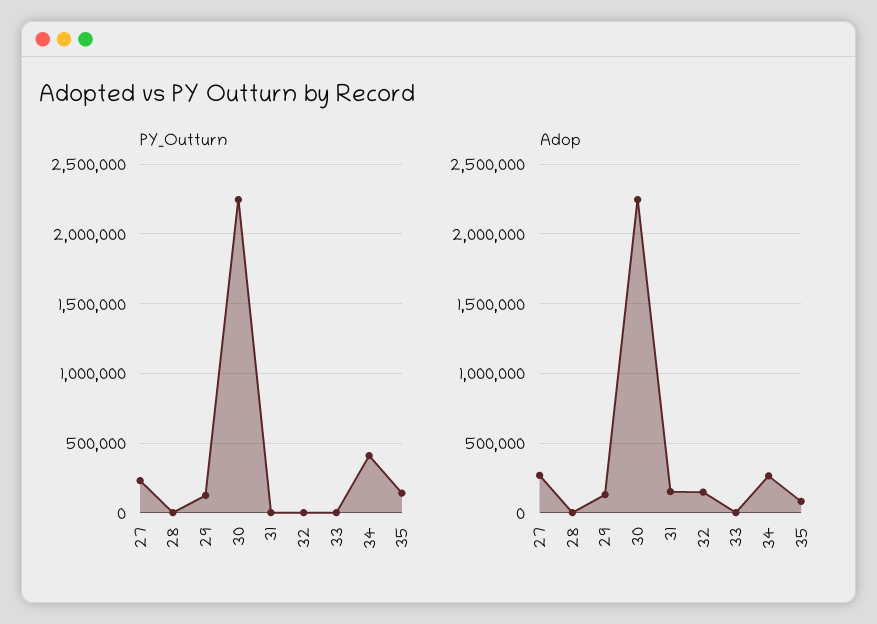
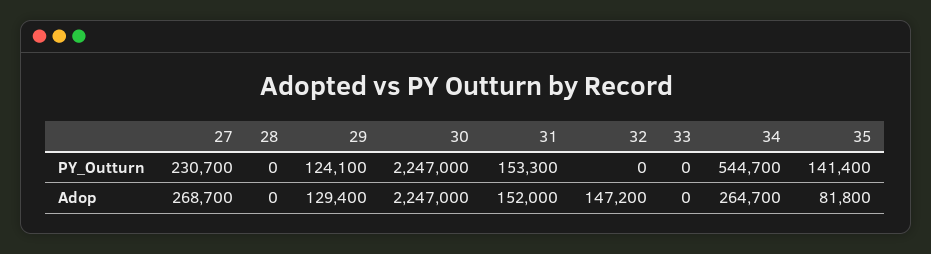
  {
    "PY_Outturn": {
      "27": 230700,
      "28": 0,
      "29": 124100,
      "30": 2247000,
-     "31": 0,
+     "31": 153300,
      "32": 0,
      "33": 0,
-     "34": 400000,
+     "34": 544700,
      "35": 141400
    },
    "Adop": {
      "27": 268700,
      "28": 0,
      "29": 129400,
      "30": 2247000,
      "31": 152000,
      "32": 147200,
      "33": 0,
      "34": 264700,
      "35": 81800
    }
  }

